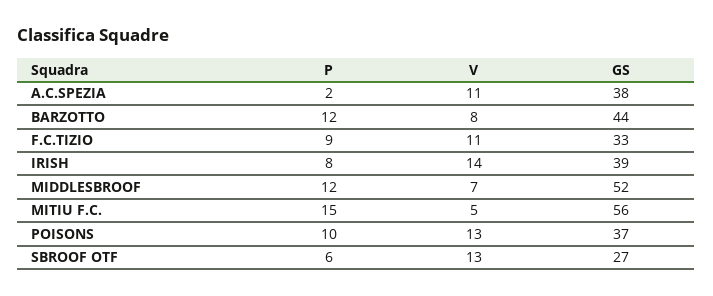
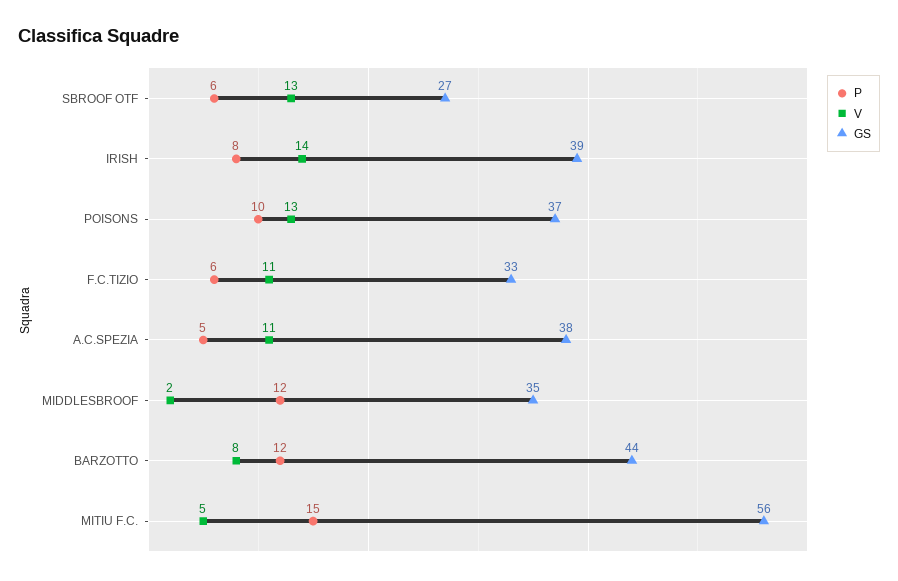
  {
    "P": {
-     "A.C.SPEZIA": 2,
+     "A.C.SPEZIA": 5,
      "BARZOTTO": 12,
-     "F.C.TIZIO": 9,
+     "F.C.TIZIO": 6,
      "IRISH": 8,
      "MIDDLESBROOF": 12,
      "MITIU F.C.": 15,
      "POISONS": 10,
      "SBROOF OTF": 6
    },
    "V": {
      "A.C.SPEZIA": 11,
      "BARZOTTO": 8,
      "F.C.TIZIO": 11,
      "IRISH": 14,
-     "MIDDLESBROOF": 7,
+     "MIDDLESBROOF": 2,
      "MITIU F.C.": 5,
      "POISONS": 13,
      "SBROOF OTF": 13
    },
    "GS": {
      "A.C.SPEZIA": 38,
      "BARZOTTO": 44,
      "F.C.TIZIO": 33,
      "IRISH": 39,
-     "MIDDLESBROOF": 52,
+     "MIDDLESBROOF": 35,
      "MITIU F.C.": 56,
      "POISONS": 37,
      "SBROOF OTF": 27
    }
  }

